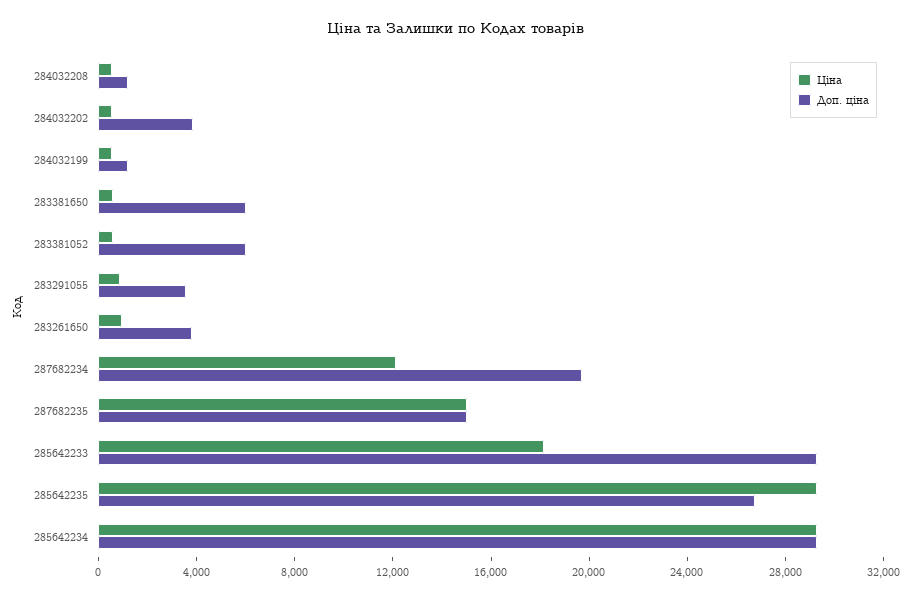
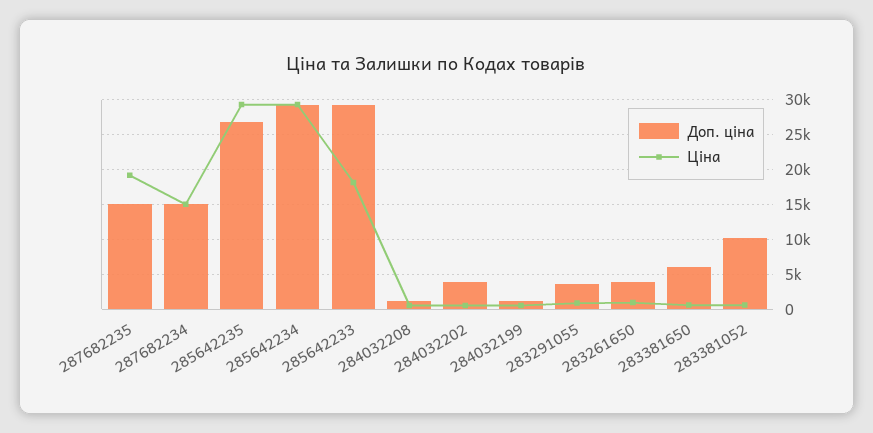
  {
    "Ціна": {
      "284032208": 1000,
      "284032202": 1000,
      "284032199": 1000,
      "283381650": 1000,
      "283381052": 1000,
      "283291055": 1000,
      "283261650": 1000,
-     "287682234": 12000,
+     "287682234": 15000,
-     "287682235": 15000,
+     "287682235": 19000,
      "285642233": 18000,
      "285642235": 29000,
      "285642234": 29000
    },
    "Доп. ціна": {
      "284032208": 1000,
      "284032202": 4000,
      "284032199": 1000,
      "283381650": 6000,
-     "283381052": 6000,
+     "283381052": 10000,
      "283291055": 4000,
      "283261650": 4000,
-     "287682234": 20000,
+     "287682234": 15000,
      "287682235": 15000,
      "285642233": 29000,
      "285642235": 27000,
      "285642234": 29000
    }
  }

